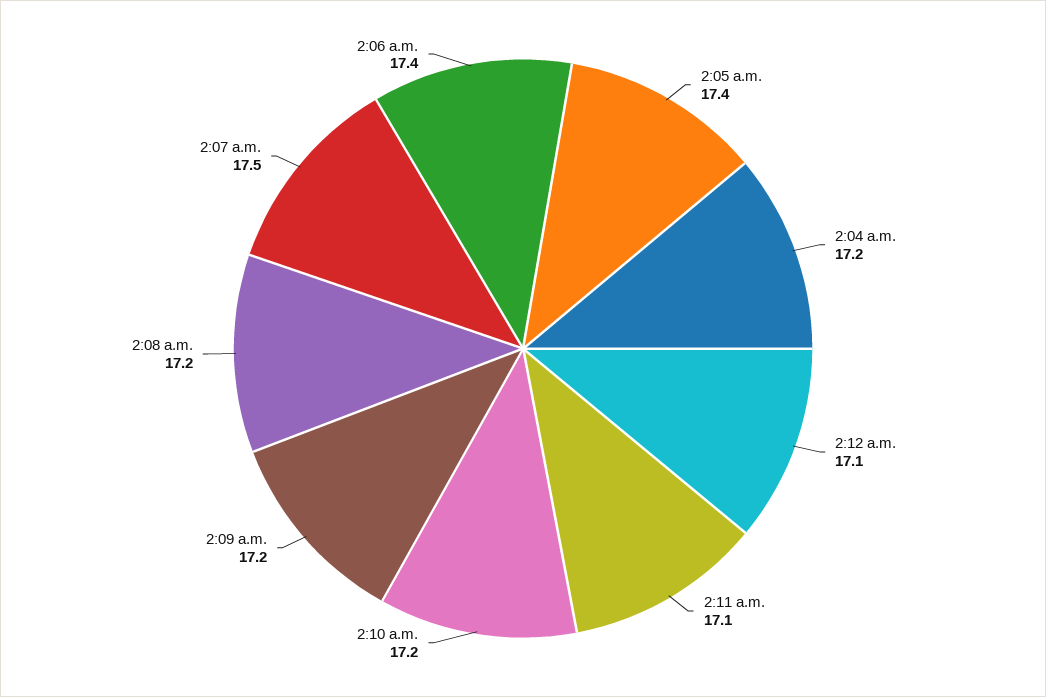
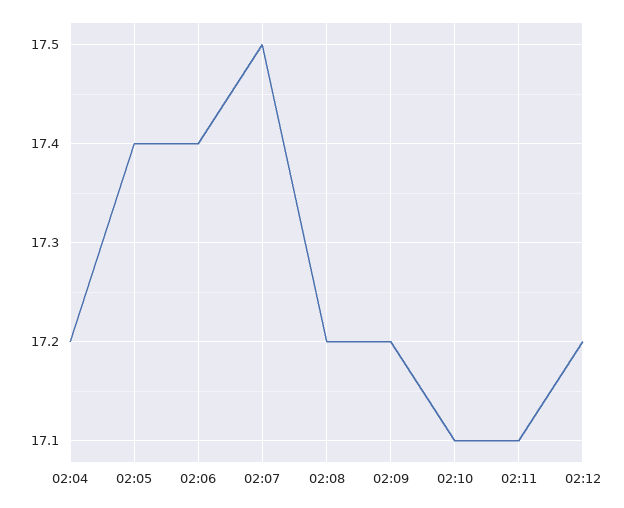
  {
    "2:05 a.m.": 17.4,
    "2:04 a.m.": 17.2,
-   "2:12 a.m.": 17.1,
+   "2:12 a.m.": 17.2,
    "2:11 a.m.": 17.1,
-   "2:10 a.m.": 17.2,
+   "2:10 a.m.": 17.1,
    "2:09 a.m.": 17.2,
    "2:08 a.m.": 17.2,
    "2:07 a.m.": 17.5,
    "2:06 a.m.": 17.4
  }

